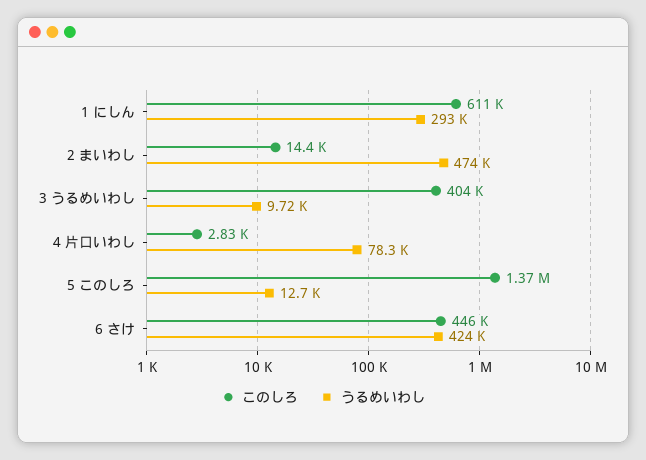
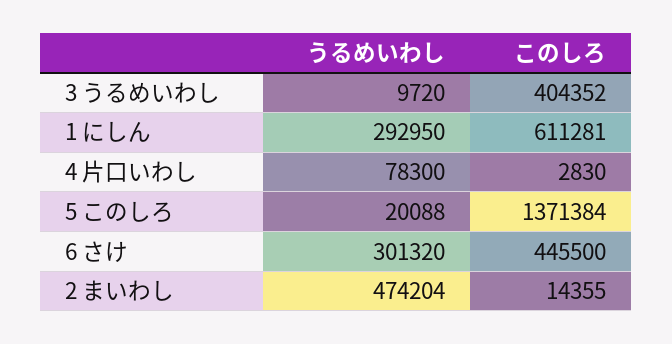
  {
    "このしろ": {
      "1 にしん": 611281,
      "2 まいわし": 14355,
      "3 うるめいわし": 404352,
      "4 片口いわし": 2830,
      "5 このしろ": 1371384,
      "6 さけ": 445500
    },
    "うるめいわし": {
      "1 にしん": 292950,
      "2 まいわし": 474204,
      "3 うるめいわし": 9720,
      "4 片口いわし": 78300,
-     "5 このしろ": 12700,
+     "5 このしろ": 20088,
-     "6 さけ": 424000
+     "6 さけ": 301320
    }
  }

